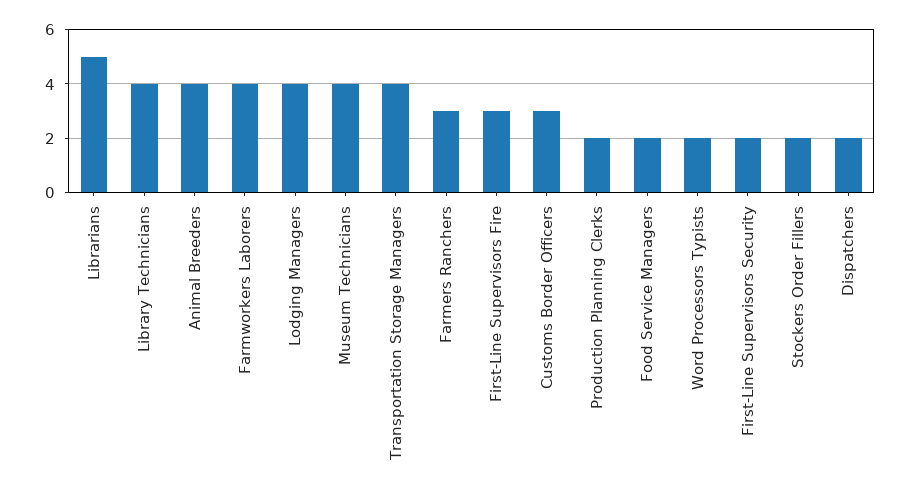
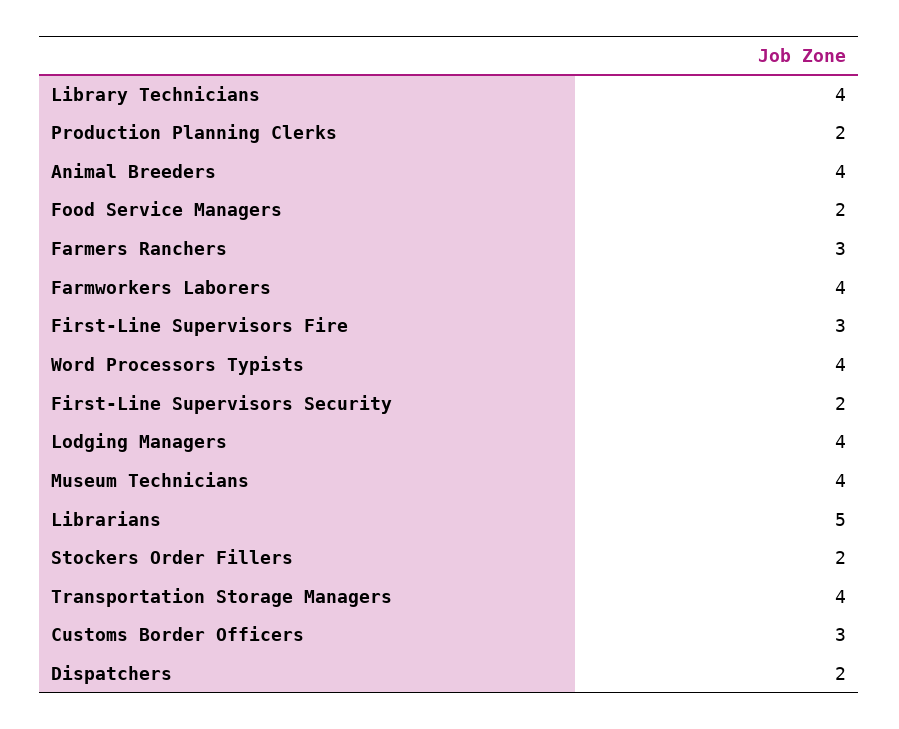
  {
    "Librarians": 5,
    "Library Technicians": 4,
    "Animal Breeders": 4,
    "Farmworkers Laborers": 4,
    "Lodging Managers": 4,
    "Museum Technicians": 4,
    "Transportation Storage Managers": 4,
    "Farmers Ranchers": 3,
    "First-Line Supervisors Fire": 3,
    "Customs Border Officers": 3,
    "Production Planning Clerks": 2,
    "Food Service Managers": 2,
-   "Word Processors Typists": 2,
+   "Word Processors Typists": 4,
    "First-Line Supervisors Security": 2,
    "Stockers Order Fillers": 2,
    "Dispatchers": 2
  }

